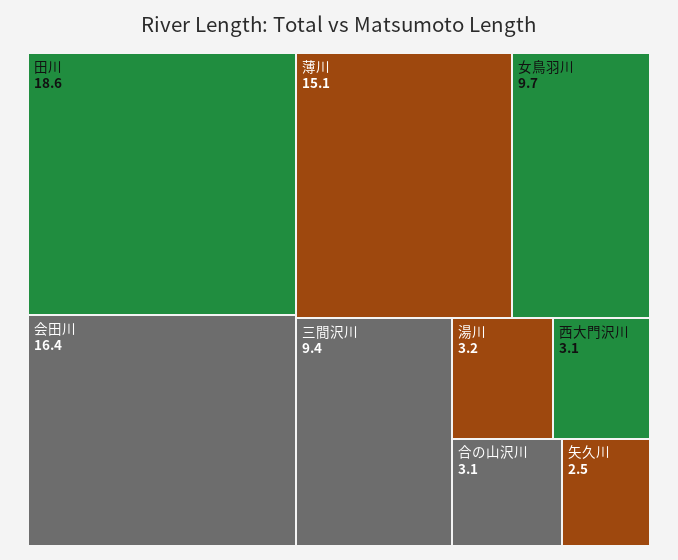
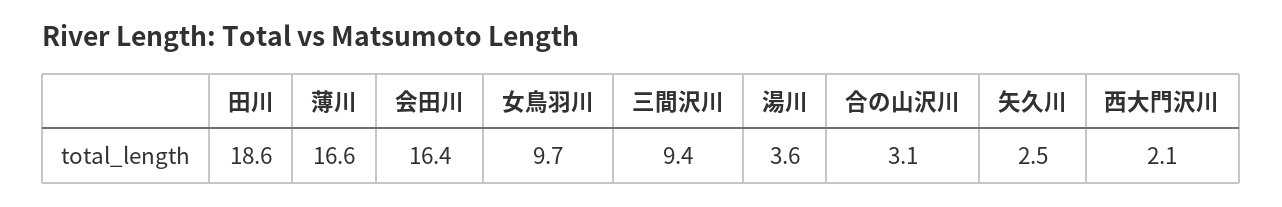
  {
    "田川": 18.6,
    "会田川": 16.4,
-   "薄川": 15.1,
+   "薄川": 16.6,
    "女鳥羽川": 9.7,
    "三間沢川": 9.4,
-   "湯川": 3.2,
+   "湯川": 3.6,
-   "西大門沢川": 3.1,
+   "西大門沢川": 2.1,
    "合の山沢川": 3.1,
    "矢久川": 2.5
  }

